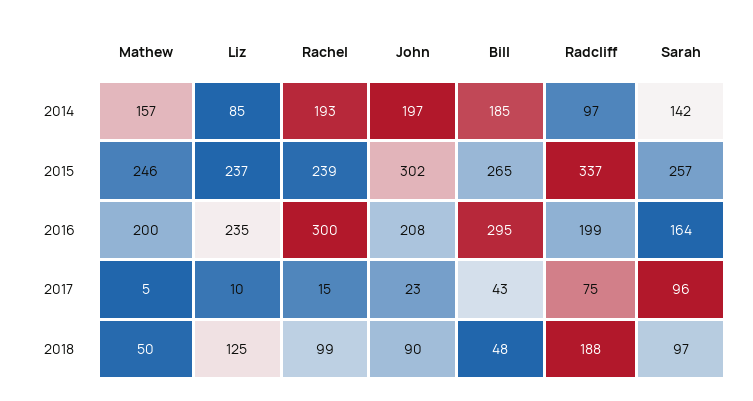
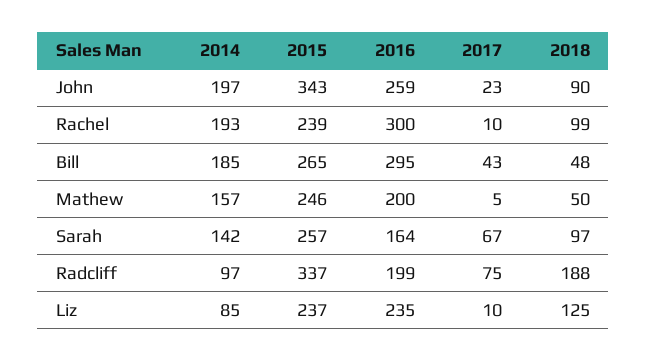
  {
    "Mathew": {
      "2014": 157,
      "2015": 246,
      "2016": 200,
      "2017": 5,
      "2018": 50
    },
    "Liz": {
      "2014": 85,
      "2015": 237,
      "2016": 235,
      "2017": 10,
      "2018": 125
    },
    "Rachel": {
      "2014": 193,
      "2015": 239,
      "2016": 300,
-     "2017": 15,
+     "2017": 10,
      "2018": 99
    },
    "John": {
      "2014": 197,
-     "2015": 302,
+     "2015": 343,
-     "2016": 208,
+     "2016": 259,
      "2017": 23,
      "2018": 90
    },
    "Bill": {
      "2014": 185,
      "2015": 265,
      "2016": 295,
      "2017": 43,
      "2018": 48
    },
    "Radcliff": {
      "2014": 97,
      "2015": 337,
      "2016": 199,
      "2017": 75,
      "2018": 188
    },
    "Sarah": {
      "2014": 142,
      "2015": 257,
      "2016": 164,
-     "2017": 96,
+     "2017": 67,
      "2018": 97
    }
  }

